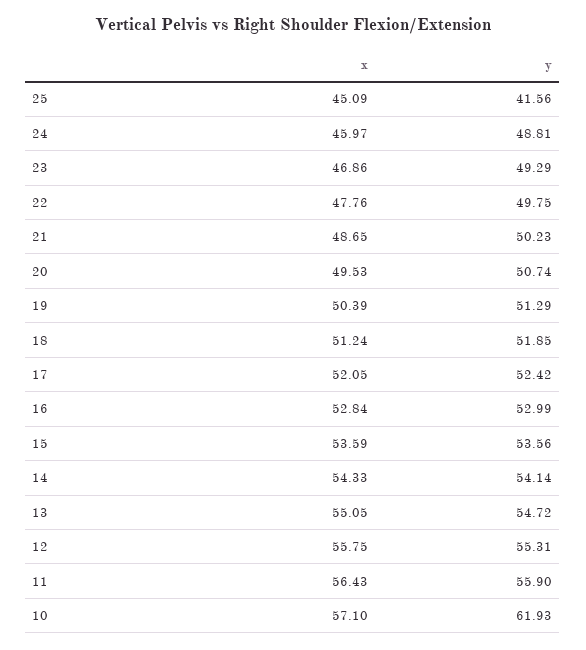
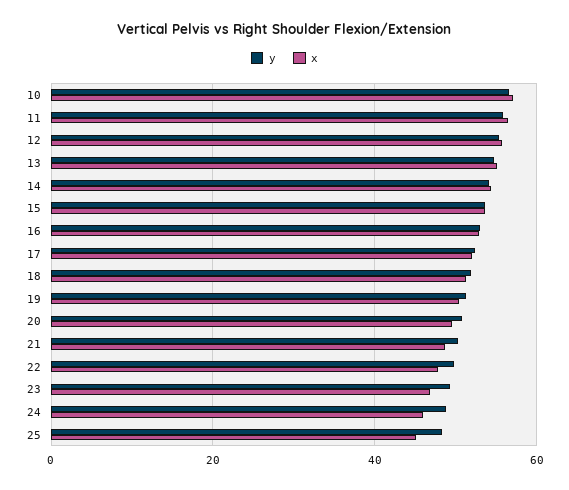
  {
    "x": {
      "25": 45.09,
      "24": 45.97,
      "23": 46.86,
      "22": 47.76,
      "21": 48.65,
      "20": 49.53,
      "19": 50.39,
      "18": 51.24,
      "17": 52.05,
      "16": 52.84,
      "15": 53.59,
      "14": 54.33,
      "13": 55.05,
      "12": 55.75,
      "11": 56.43,
      "10": 57.1
    },
    "y": {
-     "25": 41.56,
+     "25": 48,
      "24": 48.81,
      "23": 49.29,
      "22": 49.75,
      "21": 50.23,
      "20": 50.74,
      "19": 51.29,
      "18": 51.85,
      "17": 52.42,
      "16": 52.99,
      "15": 53.56,
      "14": 54.14,
      "13": 54.72,
      "12": 55.31,
      "11": 55.9,
-     "10": 61.93
+     "10": 56
    }
  }

